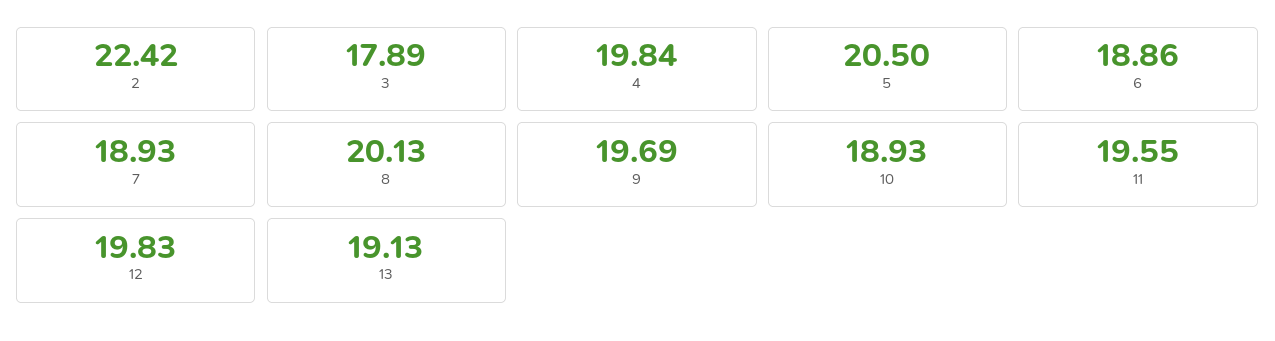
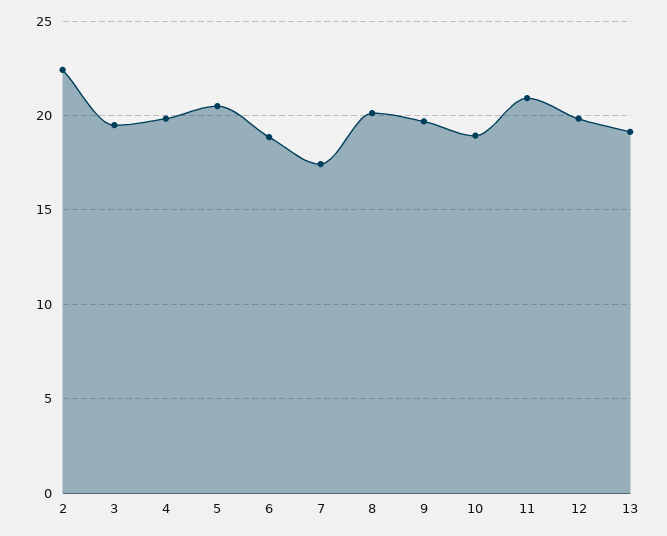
  {
    "2": 22.42,
-   "3": 17.89,
+   "3": 19.5,
    "4": 19.84,
    "5": 20.5,
    "6": 18.86,
-   "7": 18.93,
+   "7": 17.5,
    "8": 20.13,
    "9": 19.69,
    "10": 18.93,
-   "11": 19.55,
+   "11": 21,
    "12": 19.83,
    "13": 19.13
  }

